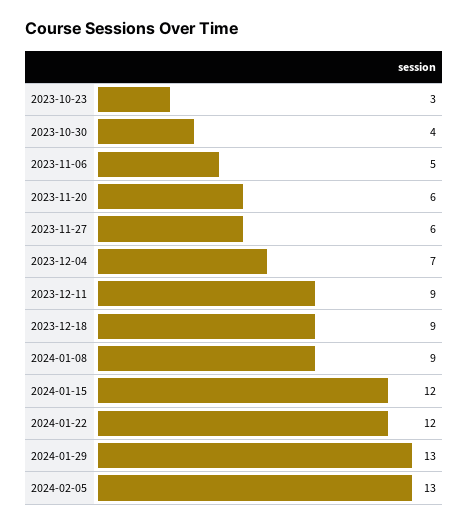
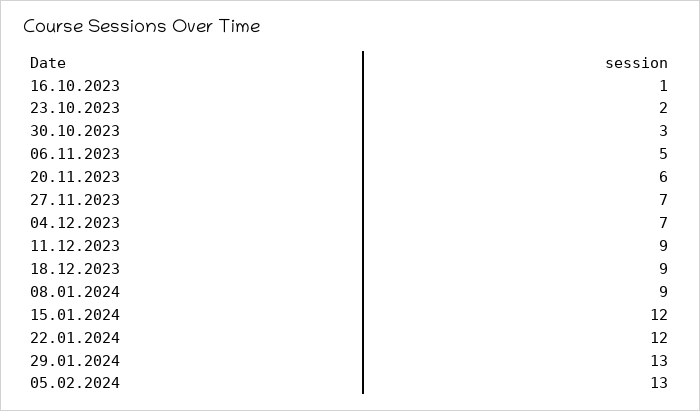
  {
-   "2023-10-23": 3,
+   "2023-10-23": 2,
-   "2023-10-30": 4,
+   "2023-10-30": 3,
    "2023-11-06": 5,
    "2023-11-20": 6,
-   "2023-11-27": 6,
+   "2023-11-27": 7,
    "2023-12-04": 7,
    "2023-12-11": 9,
    "2023-12-18": 9,
    "2024-01-08": 9,
    "2024-01-15": 12,
    "2024-01-22": 12,
    "2024-01-29": 13,
-   "2024-02-05": 13
+   "2024-02-05": 13,
+   "16.10.2023": 1
  }

